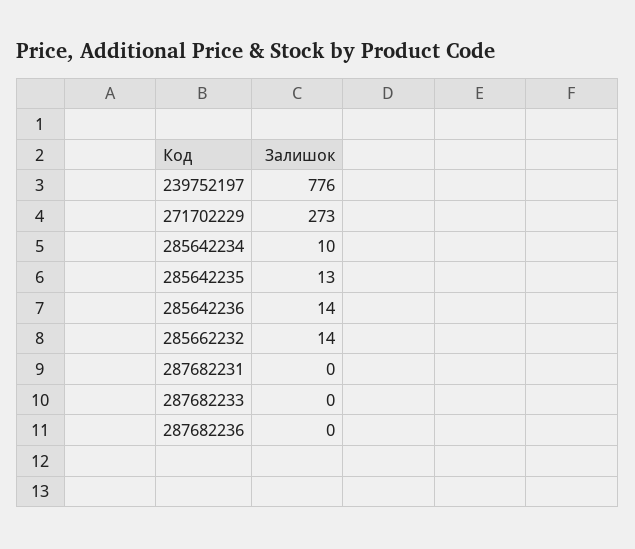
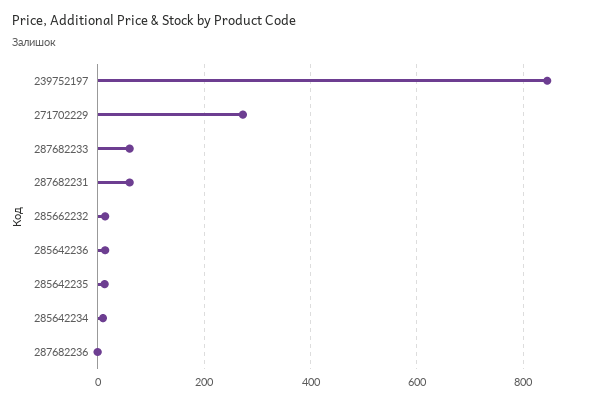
  {
-   "239752197": 776,
+   "239752197": 840,
    "271702229": 273,
    "285642234": 10,
    "285642235": 13,
    "285642236": 14,
    "285662232": 14,
-   "287682231": 0,
+   "287682231": 60,
-   "287682233": 0,
+   "287682233": 60,
    "287682236": 0
  }

